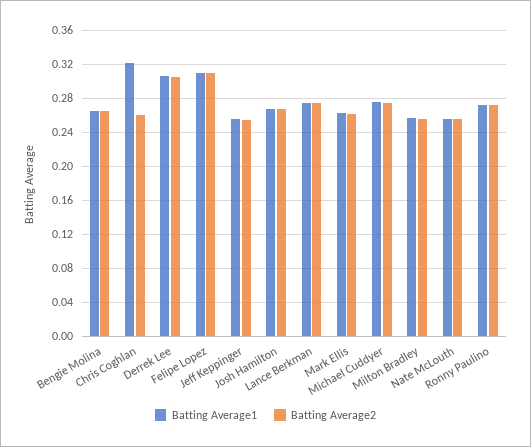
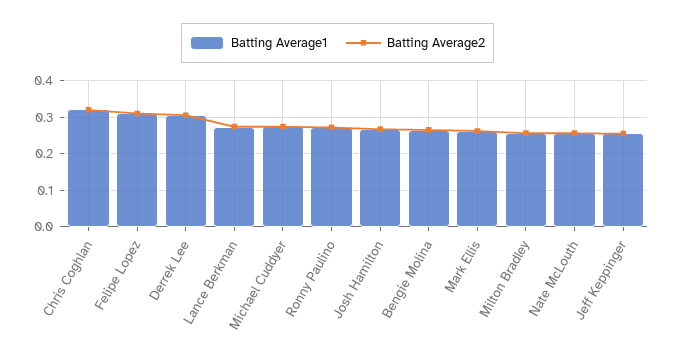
  {
    "Batting Average1": {
      "Bengie Molina": 0.27,
      "Chris Coghlan": 0.32,
      "Derrek Lee": 0.31,
      "Felipe Lopez": 0.31,
      "Jeff Keppinger": 0.26,
      "Josh Hamilton": 0.27,
      "Lance Berkman": 0.27,
      "Mark Ellis": 0.26,
      "Michael Cuddyer": 0.28,
      "Milton Bradley": 0.26,
      "Nate McLouth": 0.26,
      "Ronny Paulino": 0.27
    },
    "Batting Average2": {
      "Bengie Molina": 0.27,
-     "Chris Coghlan": 0.26,
+     "Chris Coghlan": 0.32,
      "Derrek Lee": 0.31,
      "Felipe Lopez": 0.31,
      "Jeff Keppinger": 0.26,
      "Josh Hamilton": 0.27,
      "Lance Berkman": 0.27,
      "Mark Ellis": 0.26,
      "Michael Cuddyer": 0.27,
      "Milton Bradley": 0.26,
      "Nate McLouth": 0.26,
      "Ronny Paulino": 0.27
    }
  }

